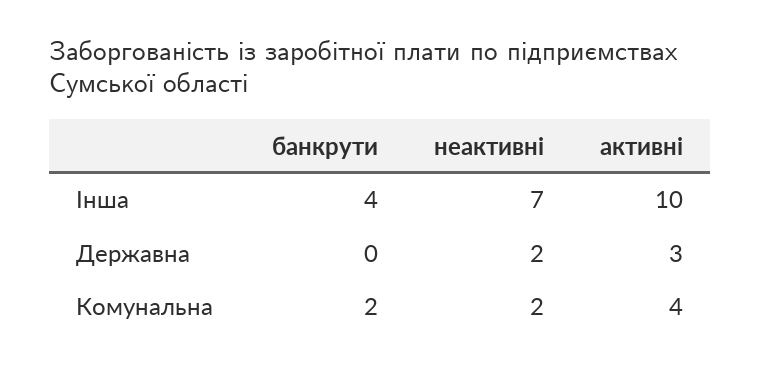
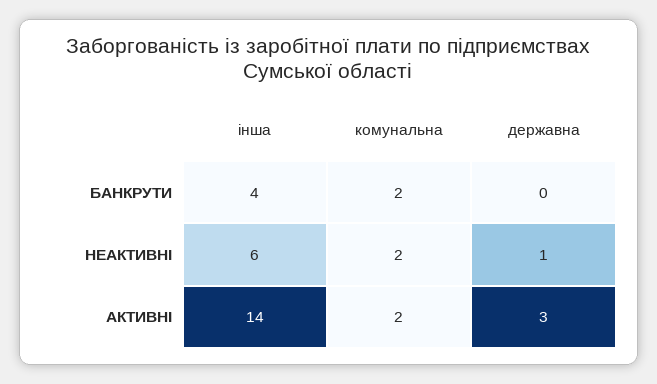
  {
    "банкрути": {
      "Інша": 4,
      "Державна": 0,
      "Комунальна": 2
    },
    "неактивні": {
-     "Інша": 7,
+     "Інша": 6,
-     "Державна": 2,
+     "Державна": 1,
      "Комунальна": 2
    },
    "активні": {
-     "Інша": 10,
+     "Інша": 14,
      "Державна": 3,
-     "Комунальна": 4
+     "Комунальна": 2
    }
  }

